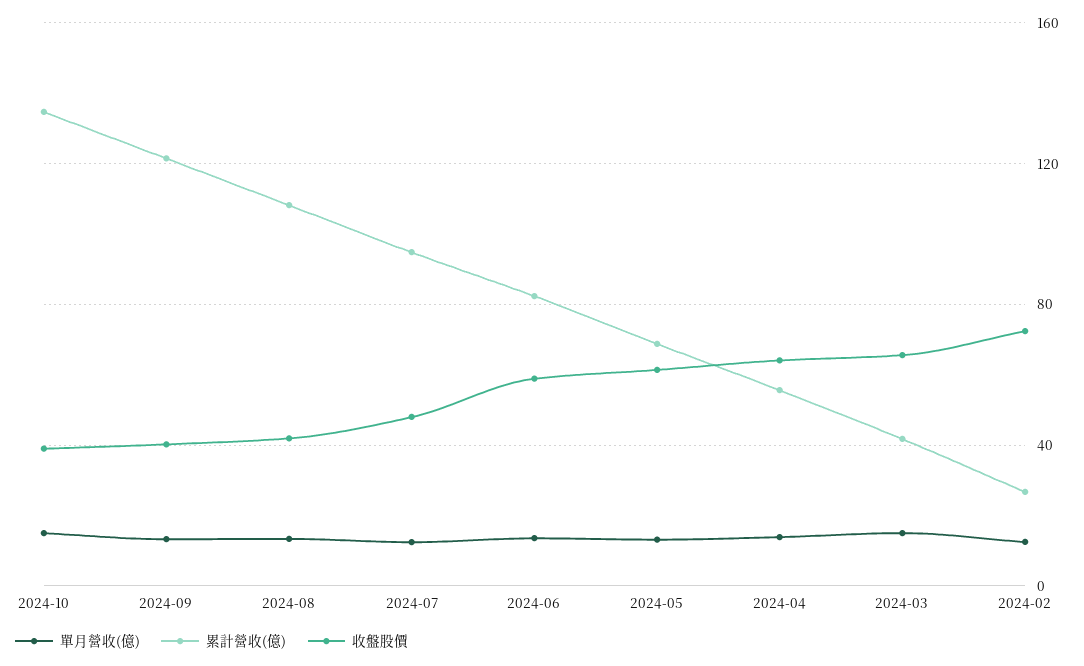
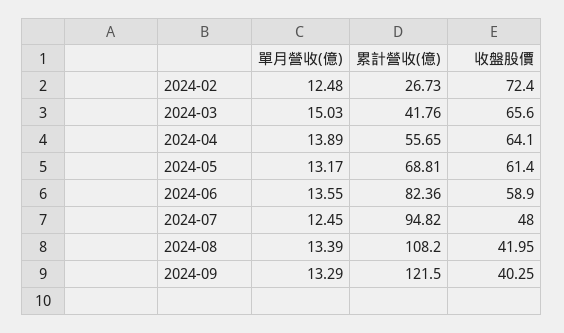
  {
    "單月營收(億)": {
-     "2024-10": 15,
      "2024-09": 13.29,
      "2024-08": 13.39,
      "2024-07": 12.45,
      "2024-06": 13.55,
      "2024-05": 13.17,
      "2024-04": 13.89,
      "2024-03": 15.03,
      "2024-02": 12.48
    },
    "累計營收(億)": {
-     "2024-10": 135,
      "2024-09": 121.5,
      "2024-08": 108.2,
      "2024-07": 94.82,
      "2024-06": 82.36,
      "2024-05": 68.81,
      "2024-04": 55.65,
      "2024-03": 41.76,
      "2024-02": 26.73
    },
    "收盤股價": {
-     "2024-10": 40,
      "2024-09": 40.25,
      "2024-08": 41.95,
      "2024-07": 48,
      "2024-06": 58.9,
      "2024-05": 61.4,
      "2024-04": 64.1,
      "2024-03": 65.6,
      "2024-02": 72.4
    }
  }

